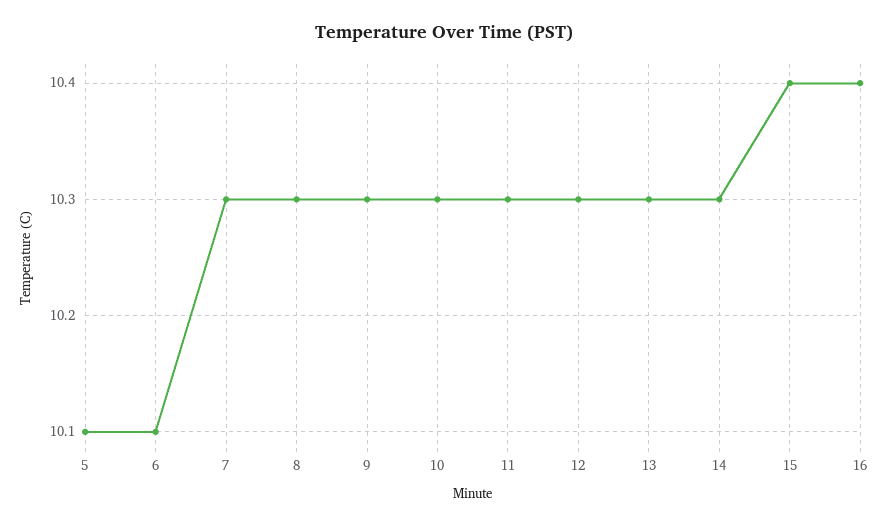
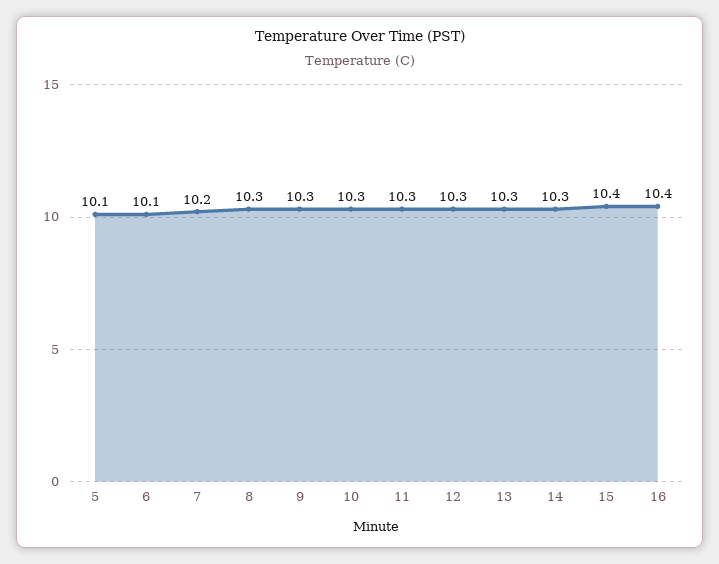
  {
    "5": 10.1,
    "6": 10.1,
-   "7": 10.3,
+   "7": 10.2,
    "8": 10.3,
    "9": 10.3,
    "10": 10.3,
    "11": 10.3,
    "12": 10.3,
    "13": 10.3,
    "14": 10.3,
    "15": 10.4,
    "16": 10.4
  }

